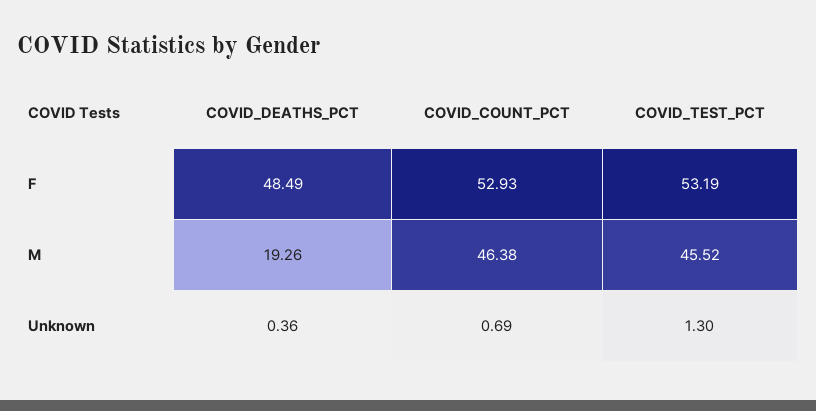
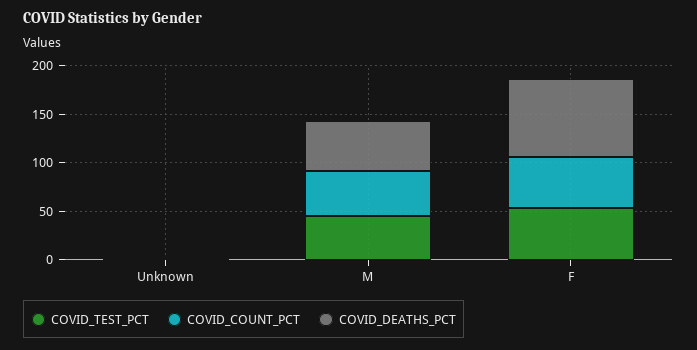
  {
    "COVID_DEATHS_PCT": {
-     "F": 48.49,
+     "F": 80,
-     "M": 19.26,
+     "M": 50,
      "Unknown": 0.36
    },
    "COVID_COUNT_PCT": {
      "F": 52.93,
      "M": 46.38,
      "Unknown": 0.69
    },
    "COVID_TEST_PCT": {
      "F": 53.19,
      "M": 45.52,
      "Unknown": 1.3
    }
  }

